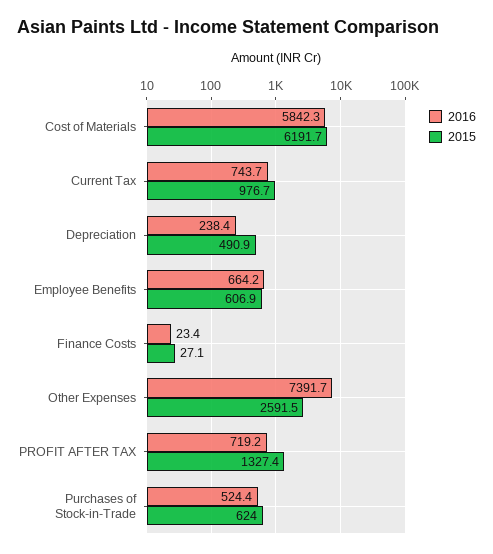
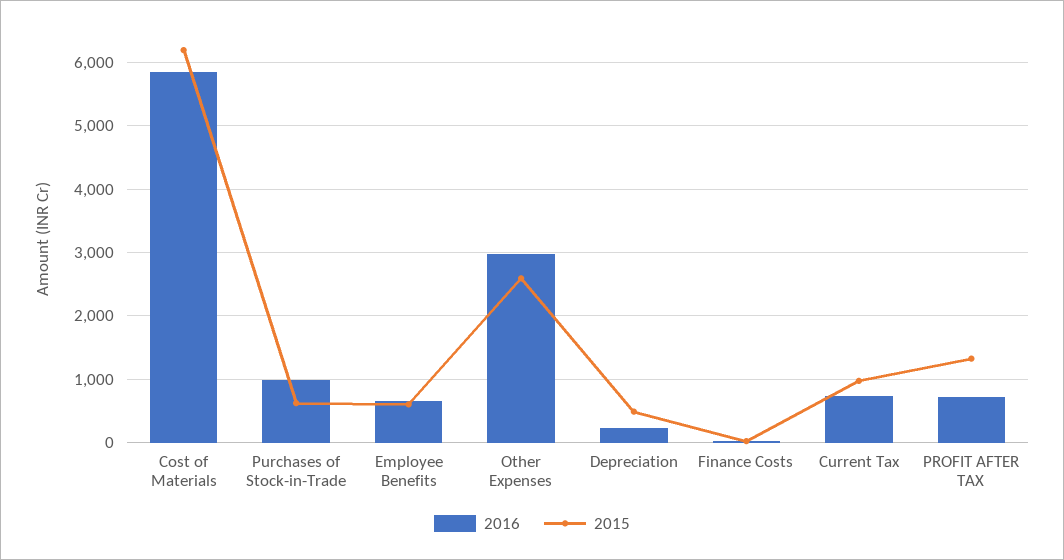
  {
    "2016": {
      "Cost of Materials": 5842.3,
      "Current Tax": 743.7,
      "Depreciation": 238.4,
      "Employee Benefits": 664.2,
      "Finance Costs": 23.4,
-     "Other Expenses": 7391.7,
+     "Other Expenses": 3000,
      "PROFIT AFTER TAX": 719.2,
-     "Purchases of Stock-in-Trade": 524.4
+     "Purchases of Stock-in-Trade": 1000
    },
    "2015": {
      "Cost of Materials": 6191.7,
      "Current Tax": 976.7,
      "Depreciation": 490.9,
      "Employee Benefits": 606.9,
      "Finance Costs": 27.1,
      "Other Expenses": 2591.5,
      "PROFIT AFTER TAX": 1327.4,
      "Purchases of Stock-in-Trade": 624
    }
  }

